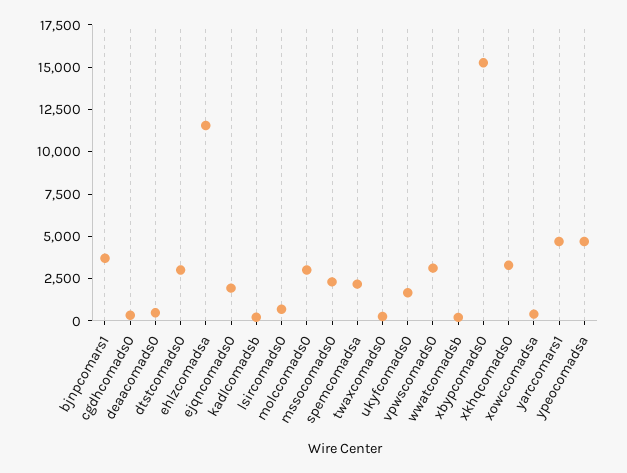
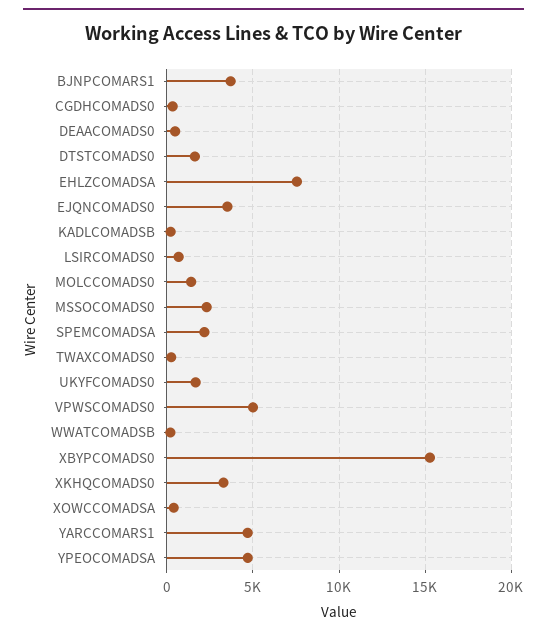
  {
    "bjnpcomars1": 3500,
    "cgdhcomads0": 500,
    "deaacomads0": 500,
-   "dtstcomads0": 3000,
+   "dtstcomads0": 1500,
-   "ehlzcomadsa": 11500,
+   "ehlzcomadsa": 7500,
-   "ejqncomads0": 2000,
+   "ejqncomads0": 3500,
    "kadlcomadsb": 0,
    "lsircomads0": 500,
-   "molccomads0": 3000,
+   "molccomads0": 1500,
    "mssocomads0": 2500,
    "spemcomadsa": 2000,
    "twaxcomads0": 500,
    "ukyfcomads0": 1500,
-   "vpwscomads0": 3000,
+   "vpwscomads0": 5000,
    "wwatcomadsb": 0,
    "xbypcomads0": 15500,
    "xkhqcomads0": 3500,
    "xowccomadsa": 500,
    "yarccomars1": 4500,
    "ypeocomadsa": 4500
  }

